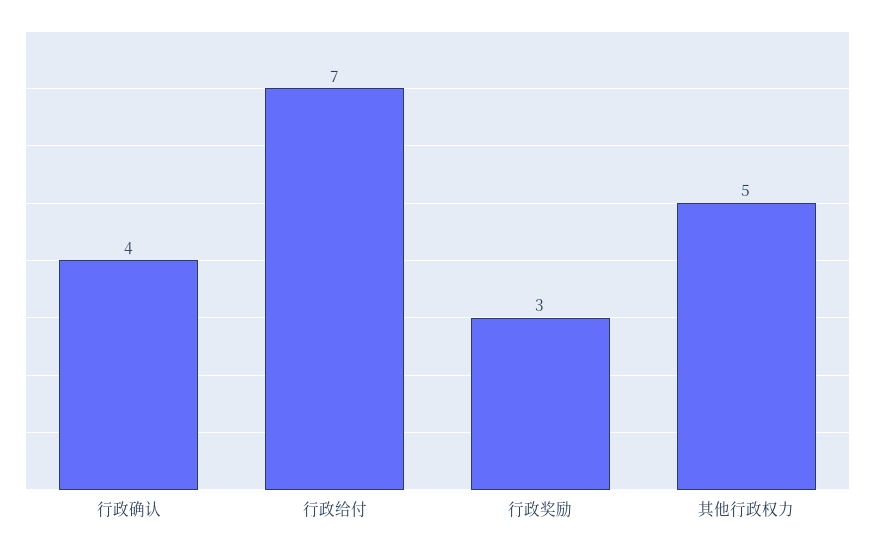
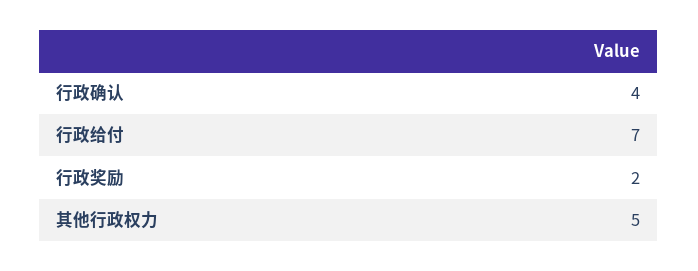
  {
    "行政确认": 4,
    "行政给付": 7,
-   "行政奖励": 3,
+   "行政奖励": 2,
    "其他行政权力": 5
  }

